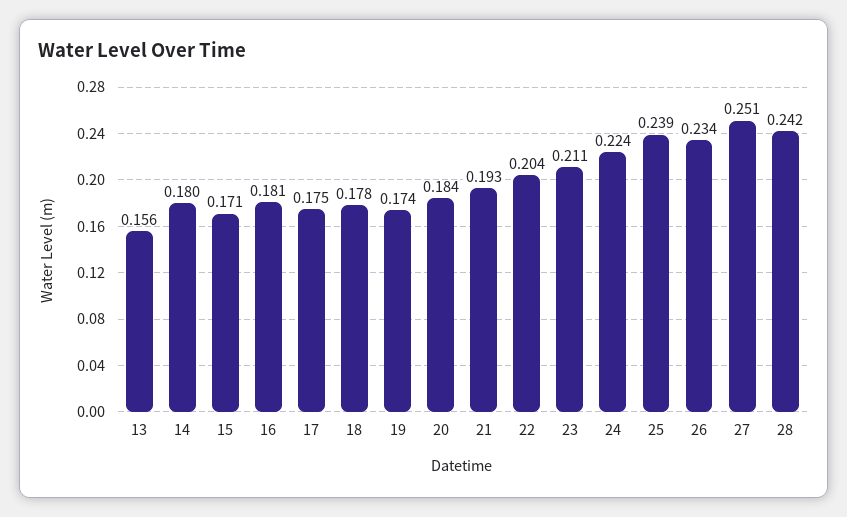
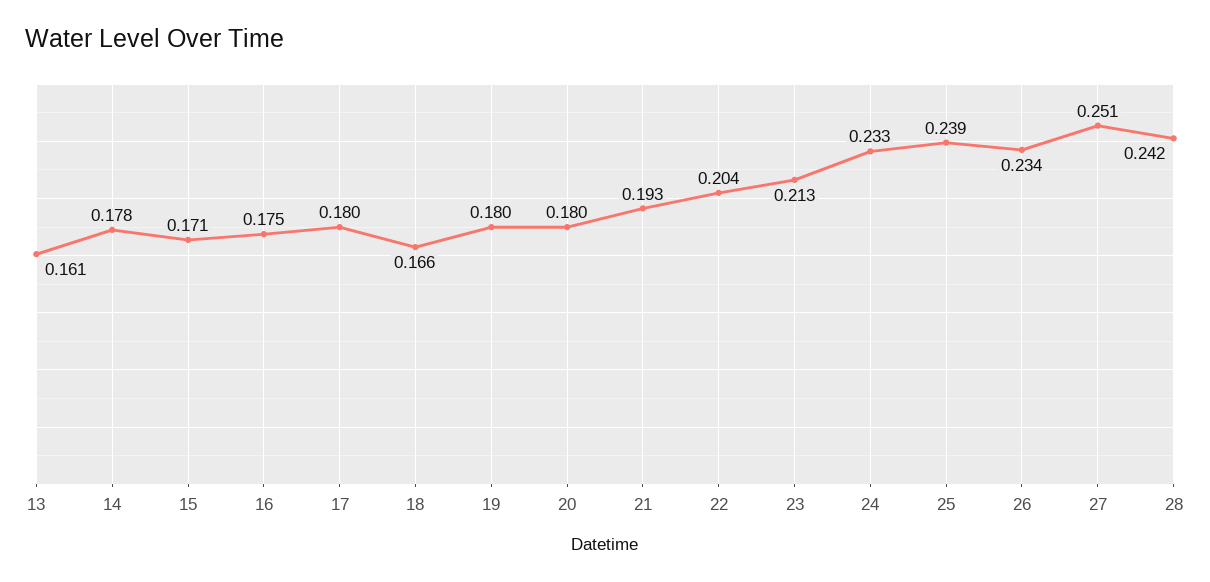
  {
-   "13": 0.156,
+   "13": 0.161,
-   "14": 0.18,
+   "14": 0.178,
    "15": 0.171,
-   "16": 0.181,
+   "16": 0.175,
-   "17": 0.175,
+   "17": 0.18,
-   "18": 0.178,
+   "18": 0.166,
-   "19": 0.174,
+   "19": 0.18,
-   "20": 0.184,
+   "20": 0.18,
    "21": 0.193,
    "22": 0.204,
-   "23": 0.211,
+   "23": 0.213,
-   "24": 0.224,
+   "24": 0.233,
    "25": 0.239,
    "26": 0.234,
    "27": 0.251,
    "28": 0.242
  }

